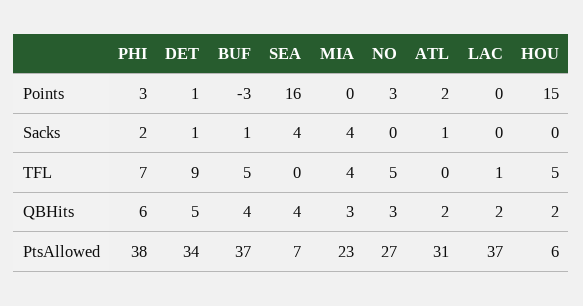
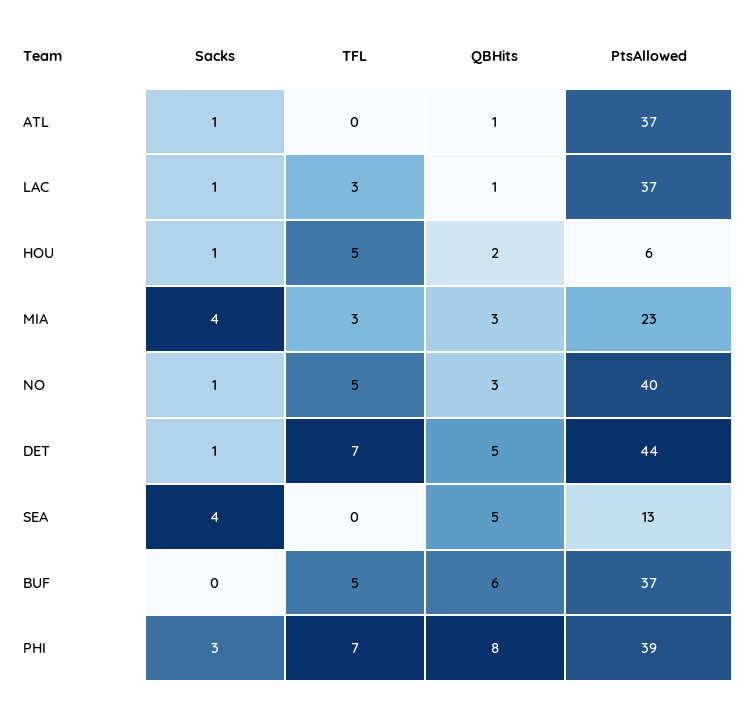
  {
    "PHI": {
-     "Points": 3,
-     "Sacks": 2,
+     "Sacks": 3,
      "TFL": 7,
-     "QBHits": 6,
+     "QBHits": 8,
-     "PtsAllowed": 38
+     "PtsAllowed": 39
    },
    "DET": {
-     "Points": 1,
      "Sacks": 1,
-     "TFL": 9,
+     "TFL": 7,
      "QBHits": 5,
-     "PtsAllowed": 34
+     "PtsAllowed": 44
    },
    "BUF": {
-     "Points": -3,
-     "Sacks": 1,
+     "Sacks": 0,
      "TFL": 5,
-     "QBHits": 4,
+     "QBHits": 6,
      "PtsAllowed": 37
    },
    "SEA": {
-     "Points": 16,
      "Sacks": 4,
      "TFL": 0,
-     "QBHits": 4,
+     "QBHits": 5,
-     "PtsAllowed": 7
+     "PtsAllowed": 13
    },
    "MIA": {
-     "Points": 0,
      "Sacks": 4,
-     "TFL": 4,
+     "TFL": 3,
      "QBHits": 3,
      "PtsAllowed": 23
    },
    "NO": {
-     "Points": 3,
-     "Sacks": 0,
+     "Sacks": 1,
      "TFL": 5,
      "QBHits": 3,
-     "PtsAllowed": 27
+     "PtsAllowed": 40
    },
    "ATL": {
-     "Points": 2,
      "Sacks": 1,
      "TFL": 0,
-     "QBHits": 2,
+     "QBHits": 1,
-     "PtsAllowed": 31
+     "PtsAllowed": 37
    },
    "LAC": {
-     "Points": 0,
-     "Sacks": 0,
+     "Sacks": 1,
-     "TFL": 1,
+     "TFL": 3,
-     "QBHits": 2,
+     "QBHits": 1,
      "PtsAllowed": 37
    },
    "HOU": {
-     "Points": 15,
-     "Sacks": 0,
+     "Sacks": 1,
      "TFL": 5,
      "QBHits": 2,
      "PtsAllowed": 6
    }
  }

